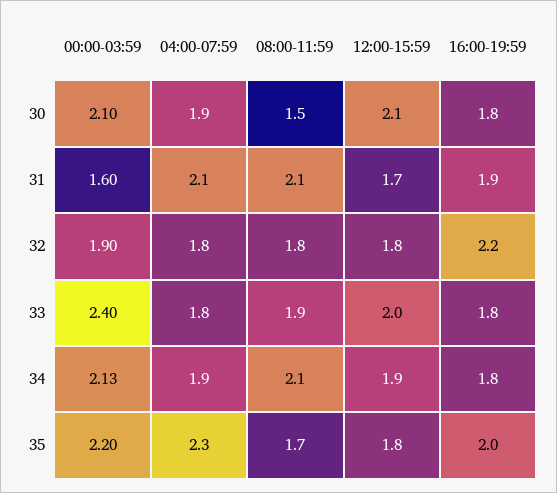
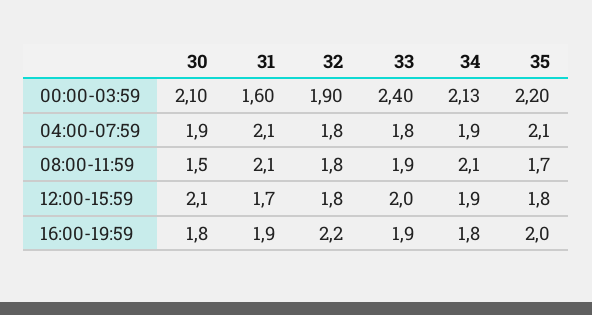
  {
    "00:00-03:59": {
      "30": 2.1,
      "31": 1.6,
      "32": 1.9,
      "33": 2.4,
      "34": 2.13,
      "35": 2.2
    },
    "04:00-07:59": {
      "30": 1.9,
      "31": 2.1,
      "32": 1.8,
      "33": 1.8,
      "34": 1.9,
-     "35": 2.3
+     "35": 2.1
    },
    "08:00-11:59": {
      "30": 1.5,
      "31": 2.1,
      "32": 1.8,
      "33": 1.9,
      "34": 2.1,
      "35": 1.7
    },
    "12:00-15:59": {
      "30": 2.1,
      "31": 1.7,
      "32": 1.8,
      "33": 2,
      "34": 1.9,
      "35": 1.8
    },
    "16:00-19:59": {
      "30": 1.8,
      "31": 1.9,
      "32": 2.2,
-     "33": 1.8,
+     "33": 1.9,
      "34": 1.8,
      "35": 2
    }
  }

